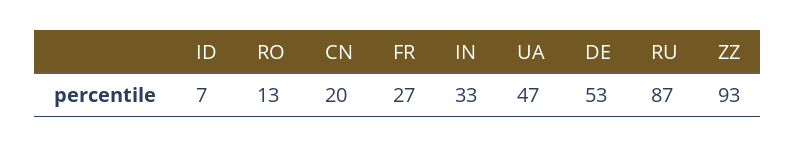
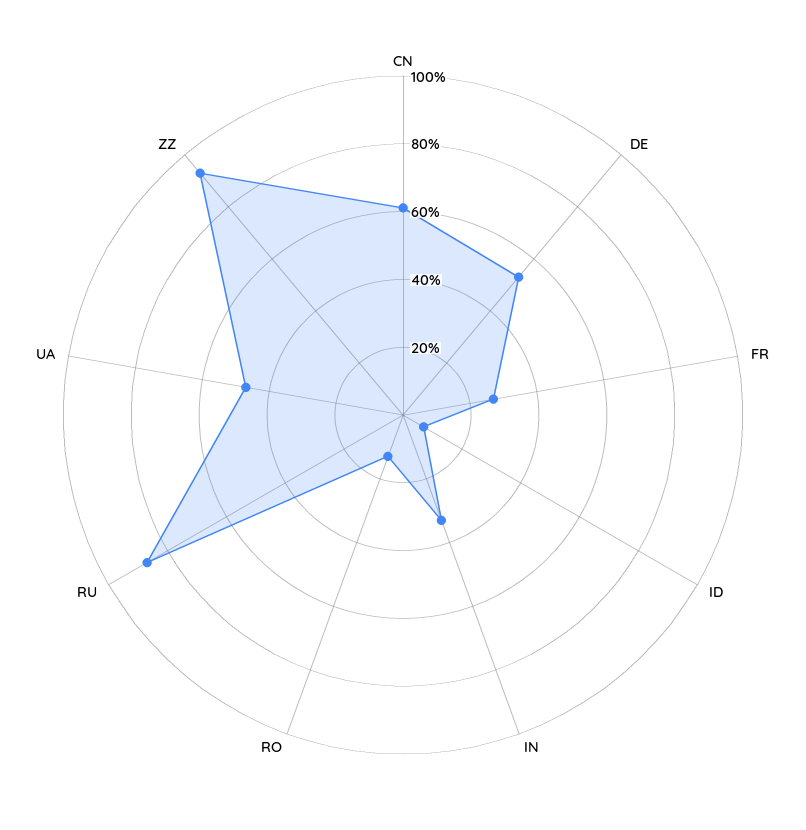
  {
    "ID": 7,
    "RO": 13,
-   "CN": 20,
+   "CN": 60,
    "FR": 27,
    "IN": 33,
    "UA": 47,
    "DE": 53,
    "RU": 87,
    "ZZ": 93
  }

